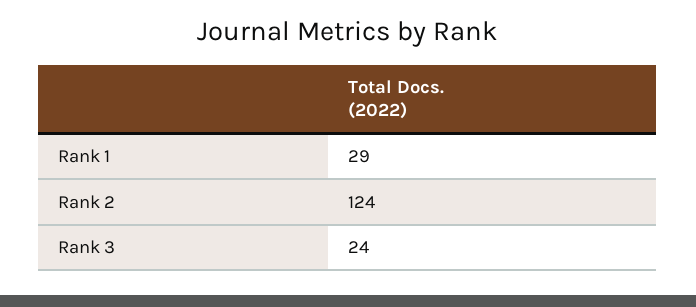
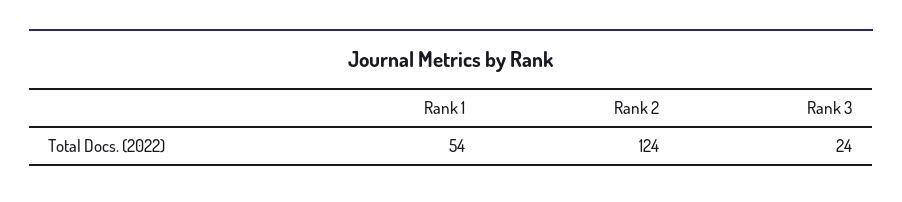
  {
-   "Rank 1": 29,
+   "Rank 1": 54,
    "Rank 2": 124,
    "Rank 3": 24
  }

